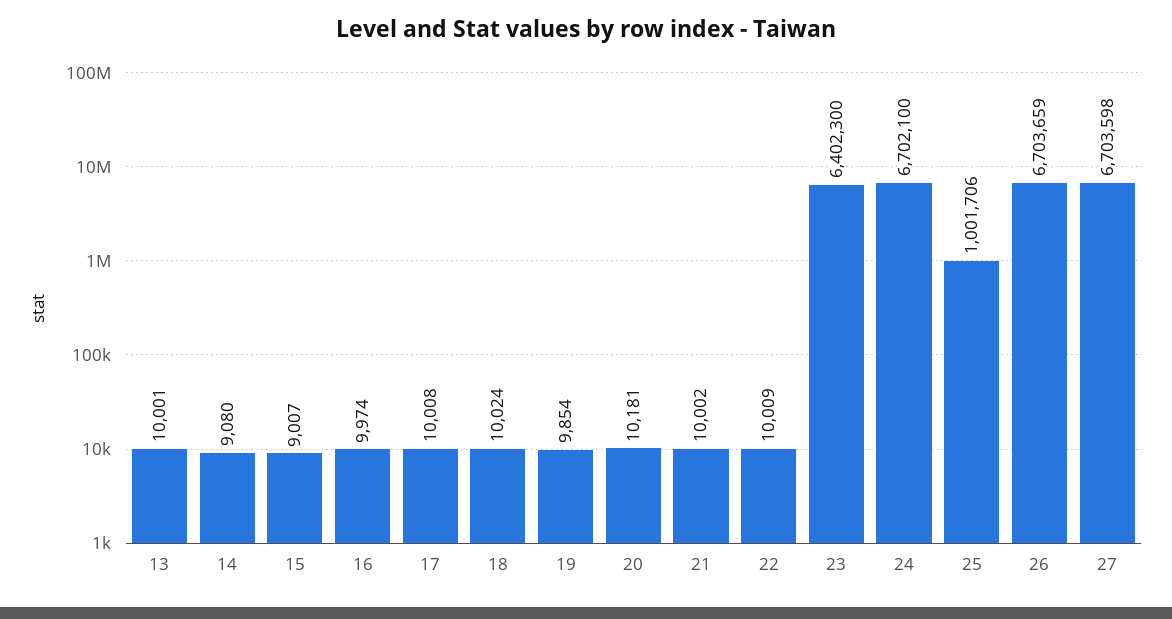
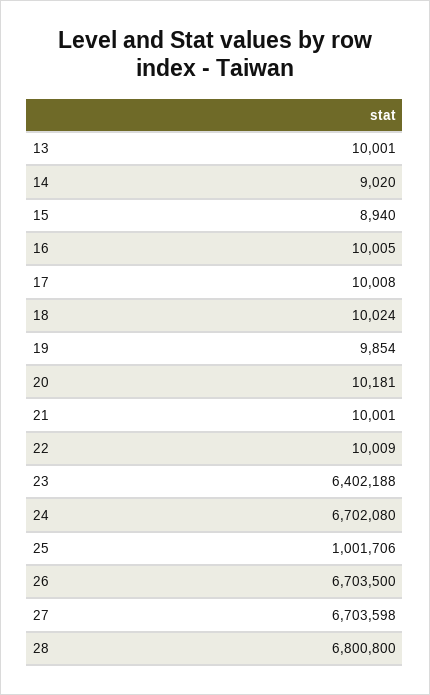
  {
    "13": 10001,
-   "14": 9080,
+   "14": 9020,
-   "15": 9007,
+   "15": 8940,
-   "16": 9974,
+   "16": 10005,
    "17": 10008,
    "18": 10024,
    "19": 9854,
    "20": 10181,
-   "21": 10002,
+   "21": 10001,
    "22": 10009,
-   "23": 6402300,
+   "23": 6402188,
-   "24": 6702100,
+   "24": 6702080,
    "25": 1001706,
-   "26": 6703659,
+   "26": 6703500,
-   "27": 6703598
+   "27": 6703598,
+   "28": 6800800
  }

